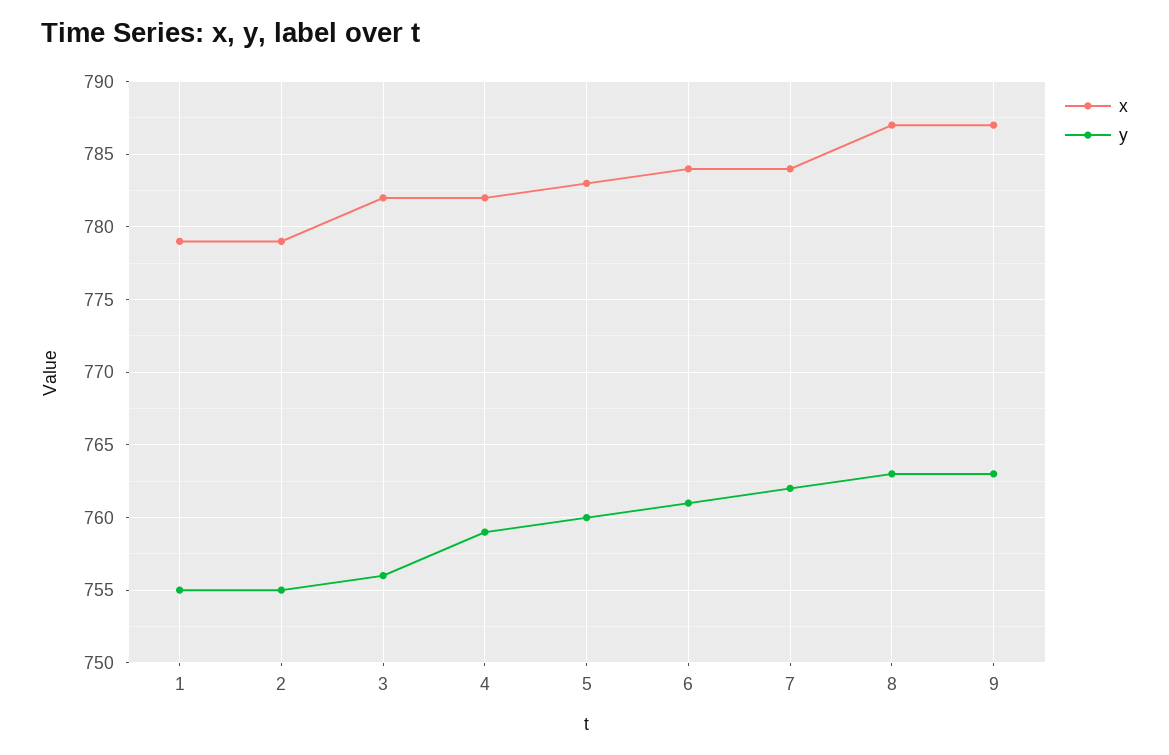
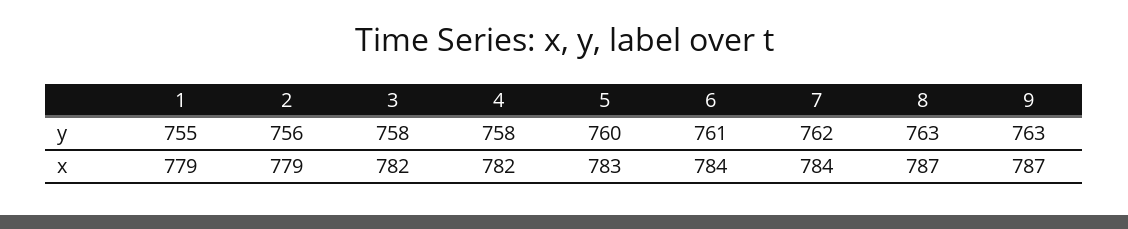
  {
    "x": {
      "1": 779,
      "2": 779,
      "3": 782,
      "4": 782,
      "5": 783,
      "6": 784,
      "7": 784,
      "8": 787,
      "9": 787
    },
    "y": {
      "1": 755,
-     "2": 755,
+     "2": 756,
-     "3": 756,
+     "3": 758,
-     "4": 759,
+     "4": 758,
      "5": 760,
      "6": 761,
      "7": 762,
      "8": 763,
      "9": 763
    }
  }

